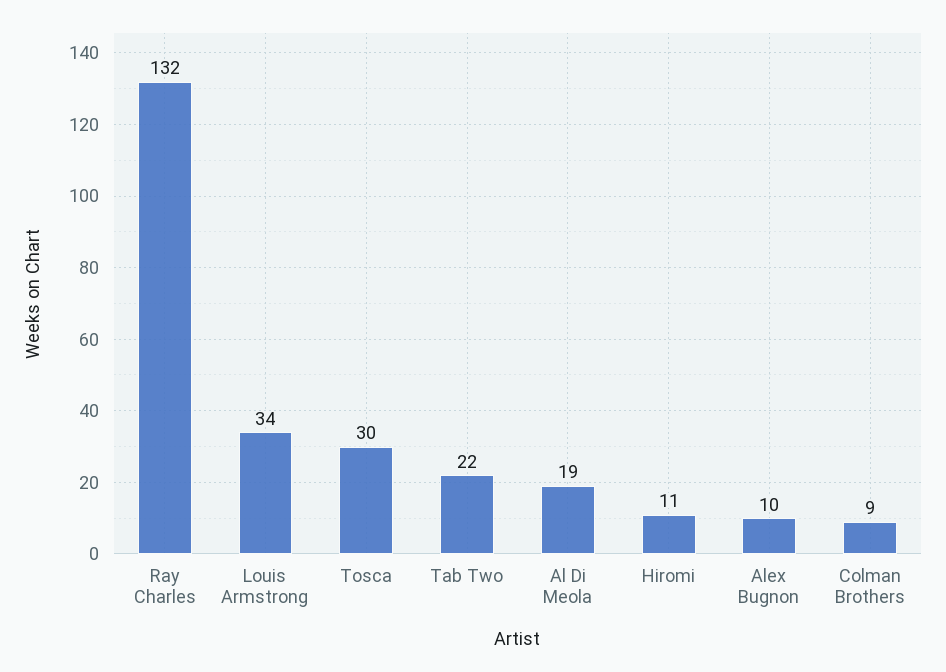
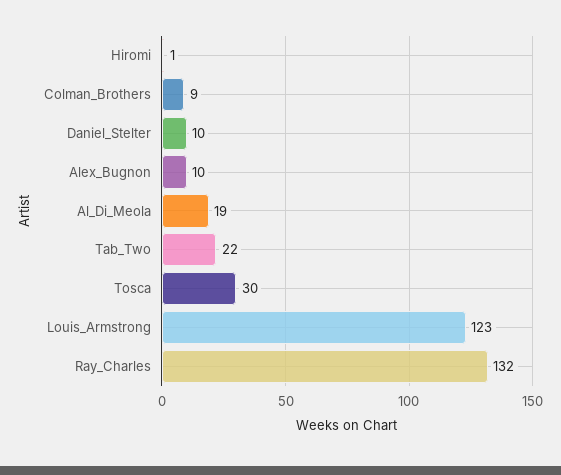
  {
    "Ray Charles": 132,
-   "Louis Armstrong": 34,
+   "Louis Armstrong": 123,
    "Tosca": 30,
    "Tab Two": 22,
    "Al Di Meola": 19,
-   "Hiromi": 11,
+   "Hiromi": 1,
    "Alex Bugnon": 10,
-   "Colman Brothers": 9
+   "Colman Brothers": 9,
+   "Daniel_Stelter": 10
  }

